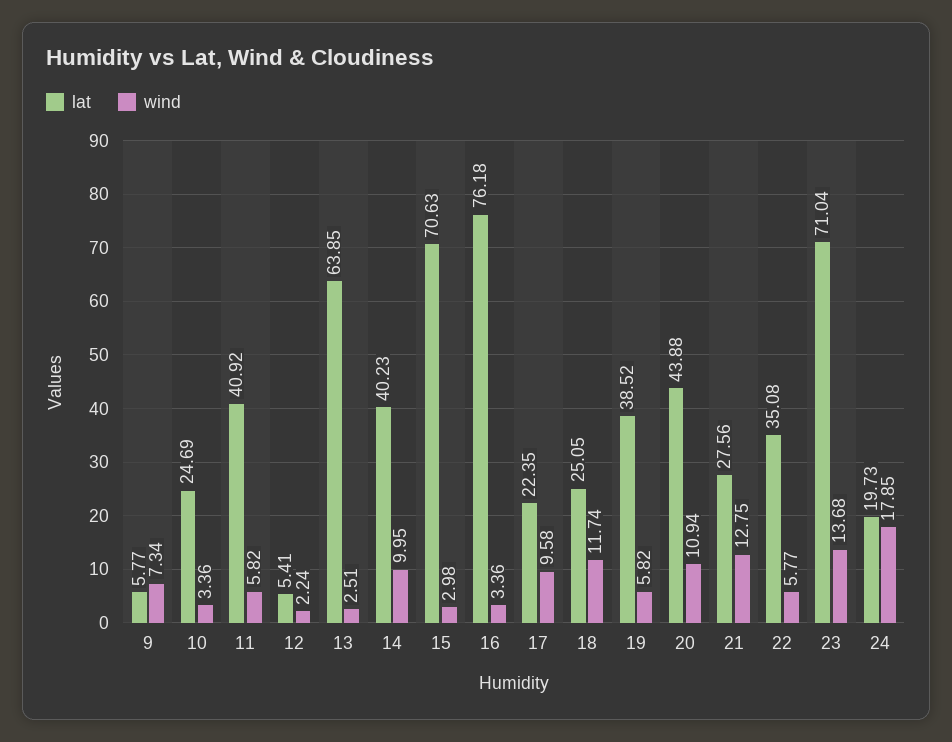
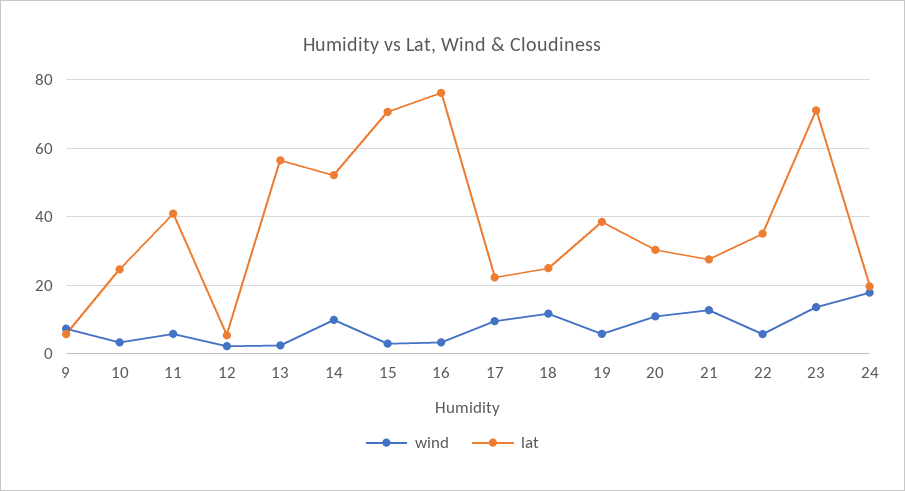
  {
    "lat": {
      "9": 5.77,
      "10": 24.69,
      "11": 40.92,
      "12": 5.41,
-     "13": 63.85,
+     "13": 56,
-     "14": 40.23,
+     "14": 52,
      "15": 70.63,
      "16": 76.18,
      "17": 22.35,
      "18": 25.05,
      "19": 38.52,
-     "20": 43.88,
+     "20": 30,
      "21": 27.56,
      "22": 35.08,
      "23": 71.04,
      "24": 19.73
    },
    "wind": {
      "9": 7.34,
      "10": 3.36,
      "11": 5.82,
      "12": 2.24,
      "13": 2.51,
      "14": 9.95,
      "15": 2.98,
      "16": 3.36,
      "17": 9.58,
      "18": 11.74,
      "19": 5.82,
      "20": 10.94,
      "21": 12.75,
      "22": 5.77,
      "23": 13.68,
      "24": 17.85
    }
  }

